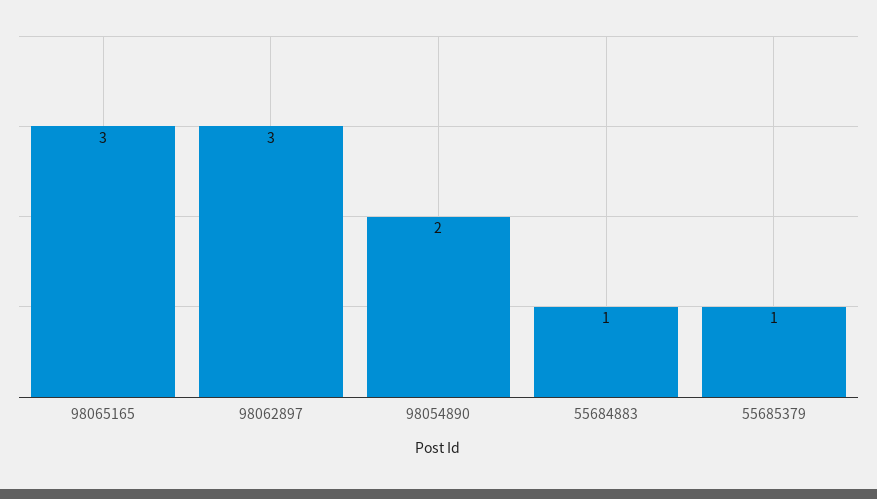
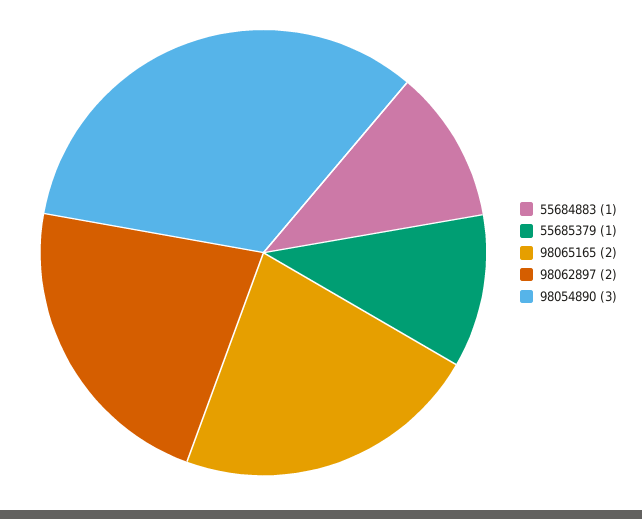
  {
-   "98065165": 3,
+   "98065165": 2,
-   "98062897": 3,
+   "98062897": 2,
-   "98054890": 2,
+   "98054890": 3,
    "55684883": 1,
    "55685379": 1
  }

